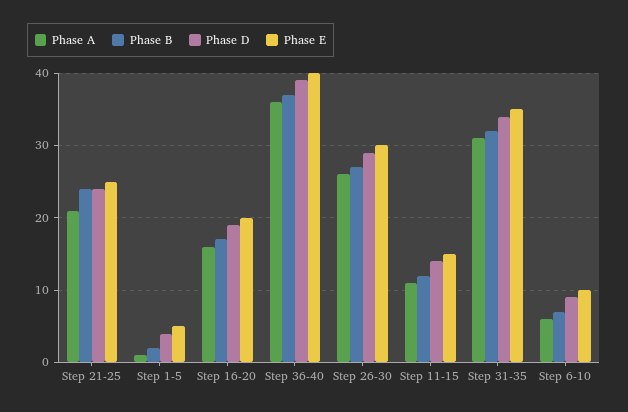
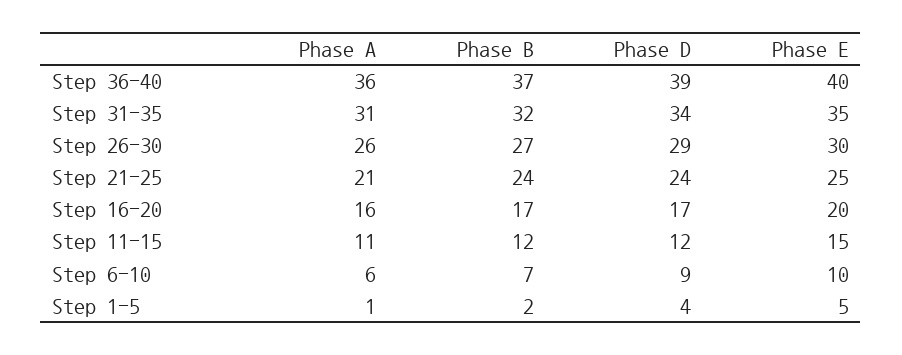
  {
    "Phase A": {
      "Step 21-25": 21,
      "Step 1-5": 1,
      "Step 16-20": 16,
      "Step 36-40": 36,
      "Step 26-30": 26,
      "Step 11-15": 11,
      "Step 31-35": 31,
      "Step 6-10": 6
    },
    "Phase B": {
      "Step 21-25": 24,
      "Step 1-5": 2,
      "Step 16-20": 17,
      "Step 36-40": 37,
      "Step 26-30": 27,
      "Step 11-15": 12,
      "Step 31-35": 32,
      "Step 6-10": 7
    },
    "Phase D": {
      "Step 21-25": 24,
      "Step 1-5": 4,
-     "Step 16-20": 19,
+     "Step 16-20": 17,
      "Step 36-40": 39,
      "Step 26-30": 29,
-     "Step 11-15": 14,
+     "Step 11-15": 12,
      "Step 31-35": 34,
      "Step 6-10": 9
    },
    "Phase E": {
      "Step 21-25": 25,
      "Step 1-5": 5,
      "Step 16-20": 20,
      "Step 36-40": 40,
      "Step 26-30": 30,
      "Step 11-15": 15,
      "Step 31-35": 35,
      "Step 6-10": 10
    }
  }

